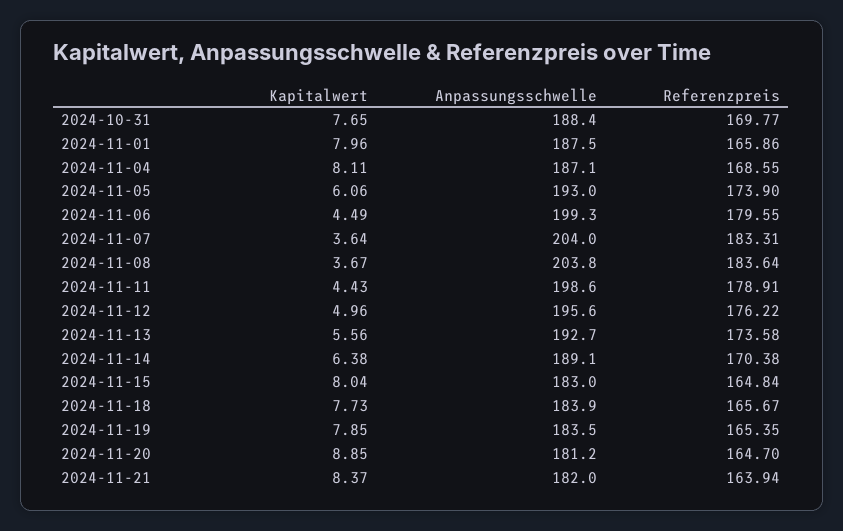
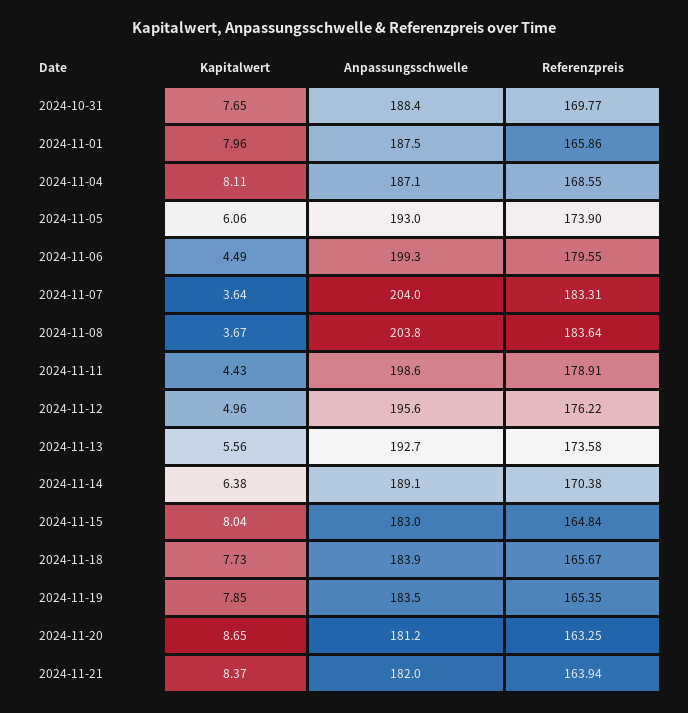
  {
    "Kapitalwert": {
      "2024-10-31": 7.65,
      "2024-11-01": 7.96,
      "2024-11-04": 8.11,
      "2024-11-05": 6.06,
      "2024-11-06": 4.49,
      "2024-11-07": 3.64,
      "2024-11-08": 3.67,
      "2024-11-11": 4.43,
      "2024-11-12": 4.96,
      "2024-11-13": 5.56,
      "2024-11-14": 6.38,
      "2024-11-15": 8.04,
      "2024-11-18": 7.73,
      "2024-11-19": 7.85,
-     "2024-11-20": 8.85,
+     "2024-11-20": 8.65,
      "2024-11-21": 8.37
    },
    "Anpassungsschwelle": {
      "2024-10-31": 188.4,
      "2024-11-01": 187.5,
      "2024-11-04": 187.1,
      "2024-11-05": 193,
      "2024-11-06": 199.3,
      "2024-11-07": 204,
      "2024-11-08": 203.8,
      "2024-11-11": 198.6,
      "2024-11-12": 195.6,
      "2024-11-13": 192.7,
      "2024-11-14": 189.1,
      "2024-11-15": 183,
      "2024-11-18": 183.9,
      "2024-11-19": 183.5,
      "2024-11-20": 181.2,
      "2024-11-21": 182
    },
    "Referenzpreis": {
      "2024-10-31": 169.77,
      "2024-11-01": 165.86,
      "2024-11-04": 168.55,
      "2024-11-05": 173.9,
      "2024-11-06": 179.55,
      "2024-11-07": 183.31,
      "2024-11-08": 183.64,
      "2024-11-11": 178.91,
      "2024-11-12": 176.22,
      "2024-11-13": 173.58,
      "2024-11-14": 170.38,
      "2024-11-15": 164.84,
      "2024-11-18": 165.67,
      "2024-11-19": 165.35,
-     "2024-11-20": 164.7,
+     "2024-11-20": 163.25,
      "2024-11-21": 163.94
    }
  }

